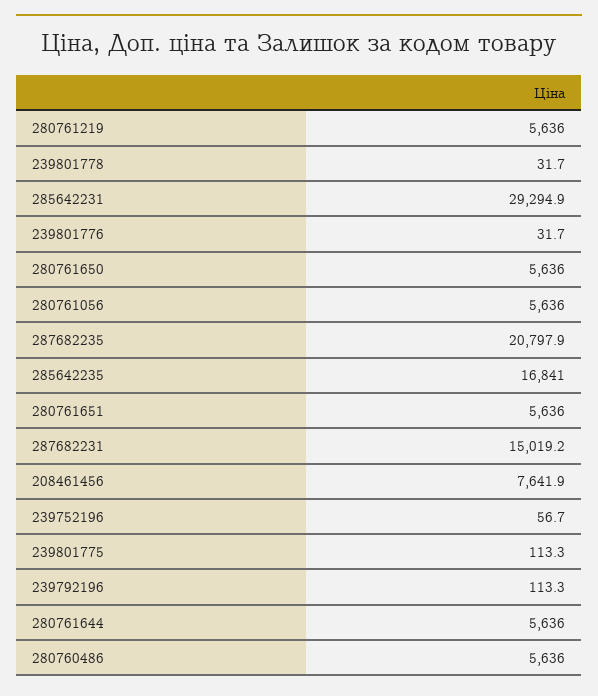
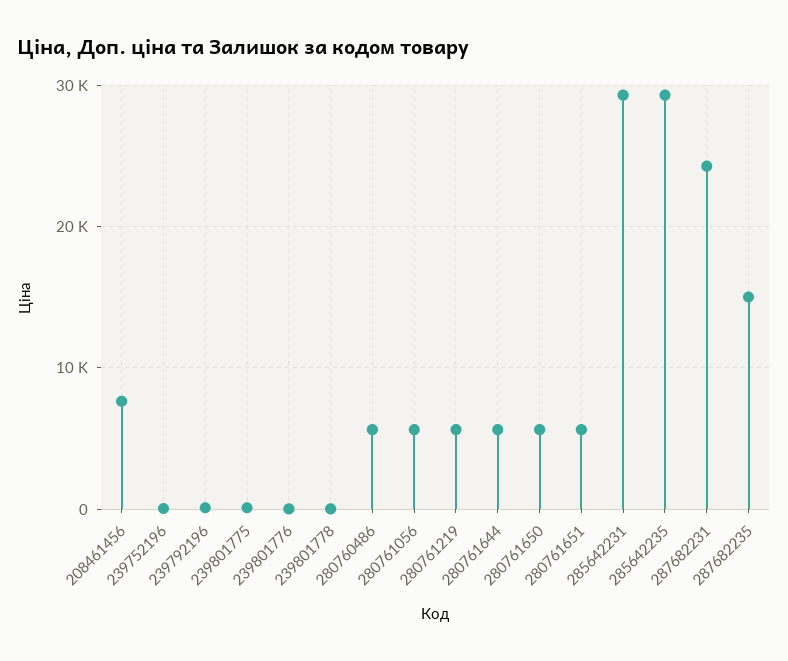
  {
    "280761219": 5636,
    "239801778": 31.7,
    "285642231": 29294.9,
    "239801776": 31.7,
    "280761650": 5636,
    "280761056": 5636,
-   "287682235": 20797.9,
+   "287682235": 15000,
-   "285642235": 16841,
+   "285642235": 29000,
    "280761651": 5636,
-   "287682231": 15019.2,
+   "287682231": 24000,
    "208461456": 7641.9,
    "239752196": 56.7,
    "239801775": 113.3,
    "239792196": 113.3,
    "280761644": 5636,
    "280760486": 5636
  }

